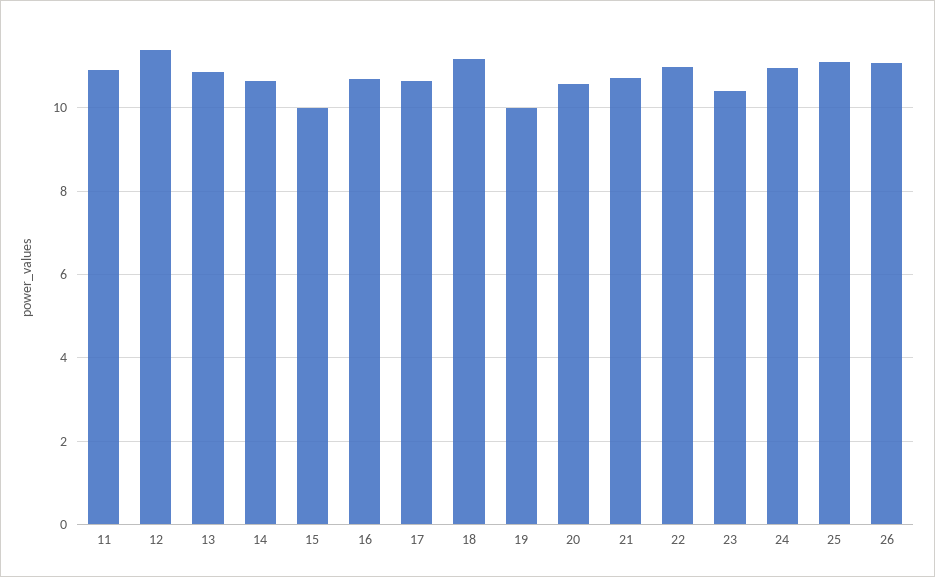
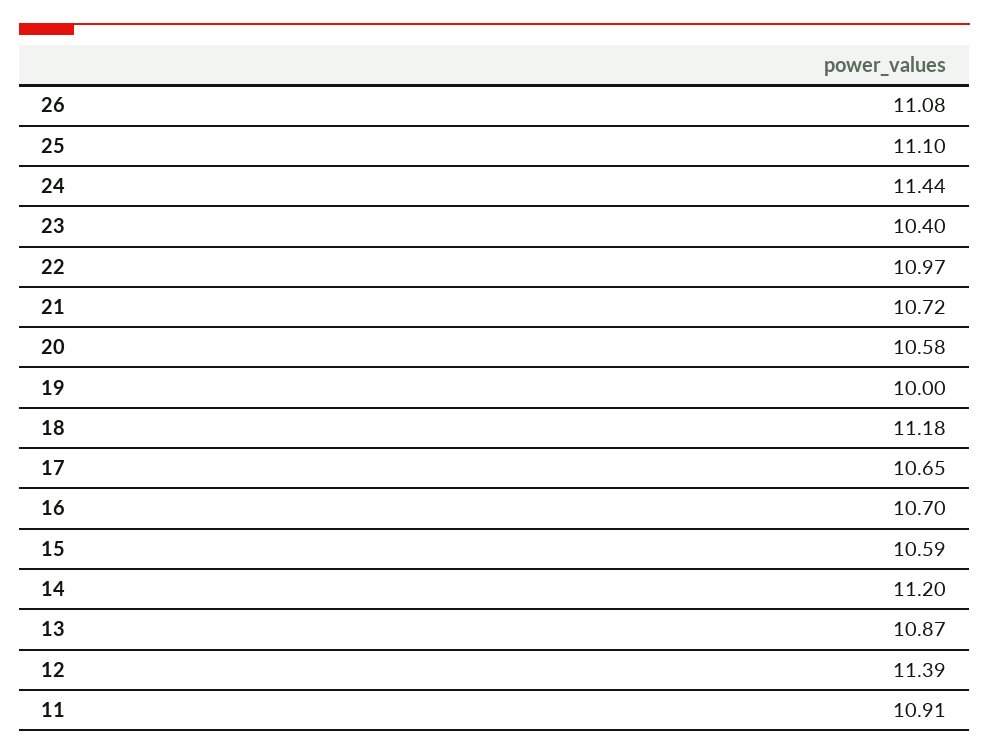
  {
    "11": 10.91,
    "12": 11.39,
    "13": 10.87,
-   "14": 10.6,
+   "14": 11.2,
-   "15": 10,
+   "15": 10.59,
    "16": 10.7,
    "17": 10.65,
    "18": 11.18,
    "19": 10,
    "20": 10.58,
    "21": 10.72,
    "22": 10.97,
    "23": 10.4,
-   "24": 11,
+   "24": 11.44,
    "25": 11.1,
    "26": 11.08
  }

